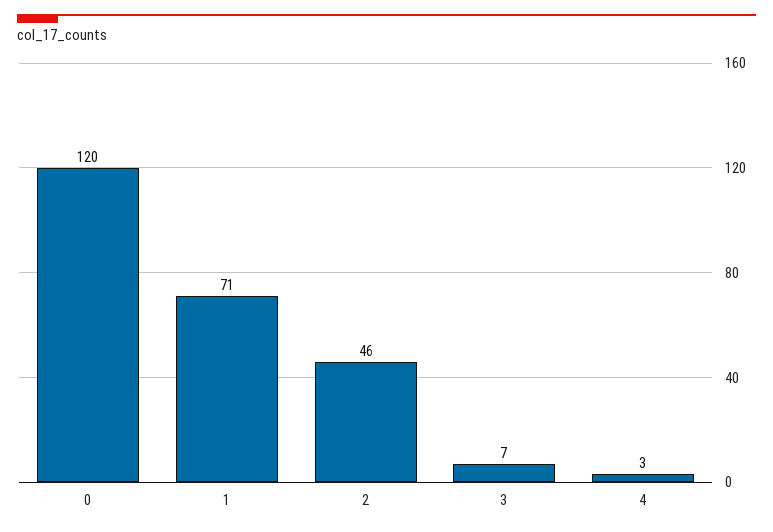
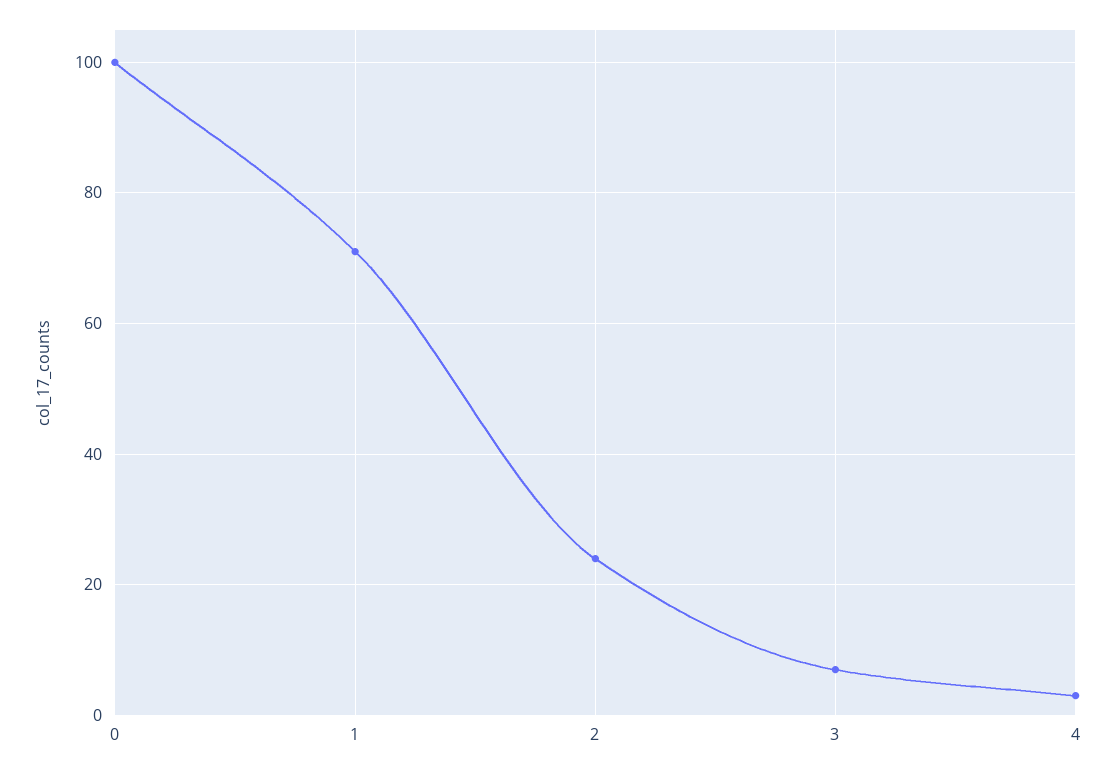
  {
-   "0": 120,
+   "0": 100,
    "1": 71,
-   "2": 46,
+   "2": 25,
    "3": 7,
    "4": 3
  }

